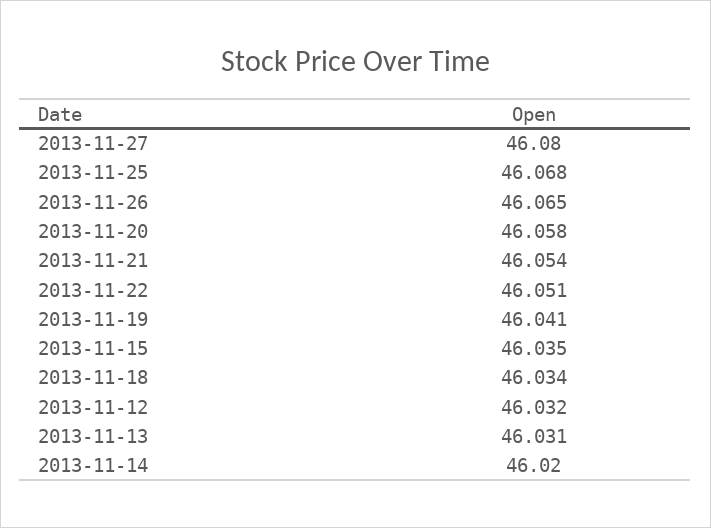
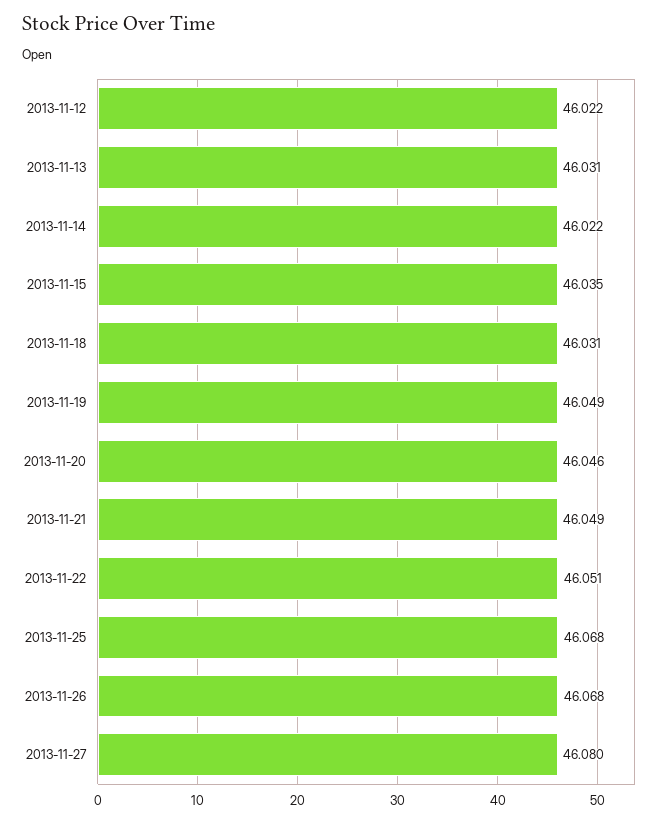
  {
    "2013-11-27": 46.08,
    "2013-11-25": 46.068,
-   "2013-11-26": 46.065,
+   "2013-11-26": 46.068,
-   "2013-11-20": 46.058,
+   "2013-11-20": 46.046,
-   "2013-11-21": 46.054,
+   "2013-11-21": 46.049,
    "2013-11-22": 46.051,
-   "2013-11-19": 46.041,
+   "2013-11-19": 46.049,
    "2013-11-15": 46.035,
-   "2013-11-18": 46.034,
+   "2013-11-18": 46.031,
-   "2013-11-12": 46.032,
+   "2013-11-12": 46.022,
    "2013-11-13": 46.031,
-   "2013-11-14": 46.02
+   "2013-11-14": 46.022
  }

